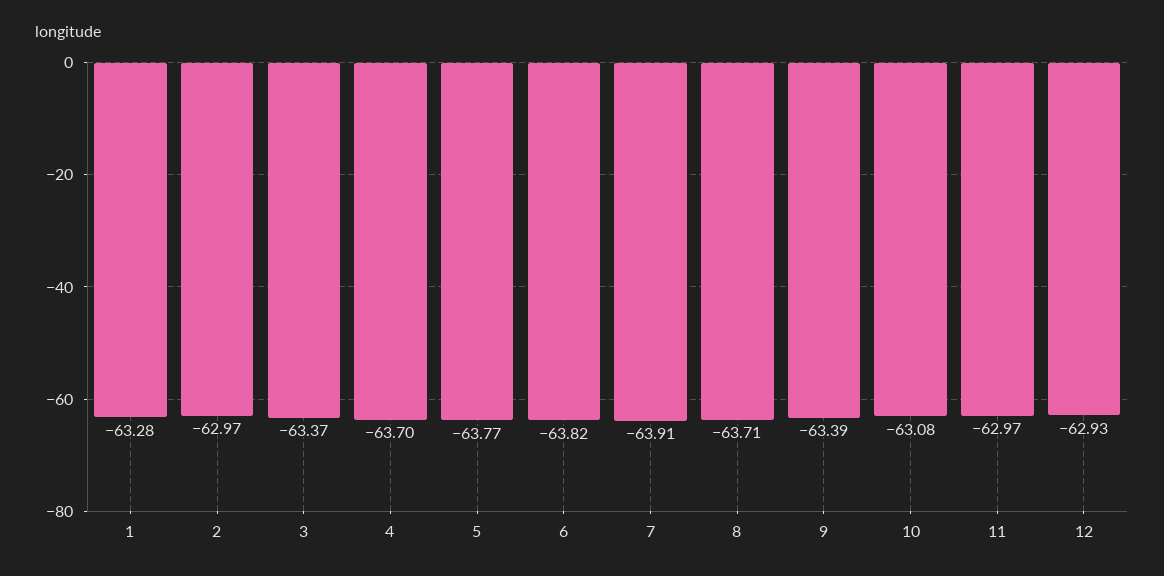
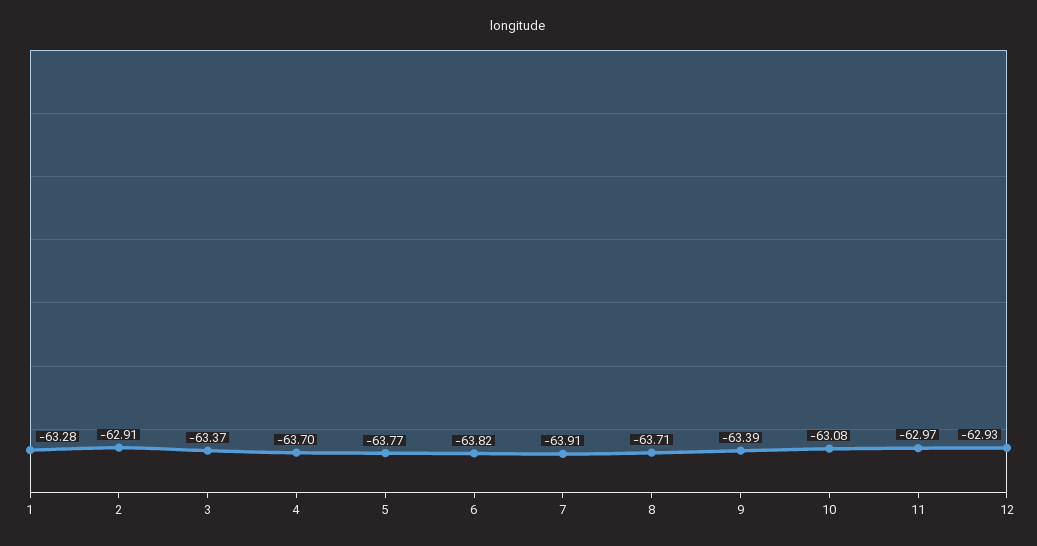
  {
    "1": -63.28,
-   "2": -62.97,
+   "2": -62.91,
    "3": -63.37,
    "4": -63.7,
    "5": -63.77,
    "6": -63.82,
    "7": -63.91,
    "8": -63.71,
    "9": -63.39,
    "10": -63.08,
    "11": -62.97,
    "12": -62.93
  }

